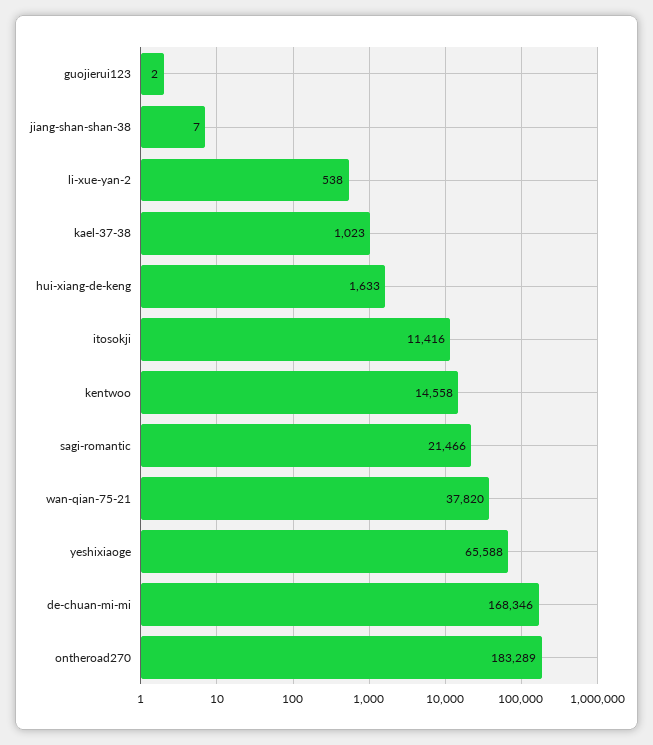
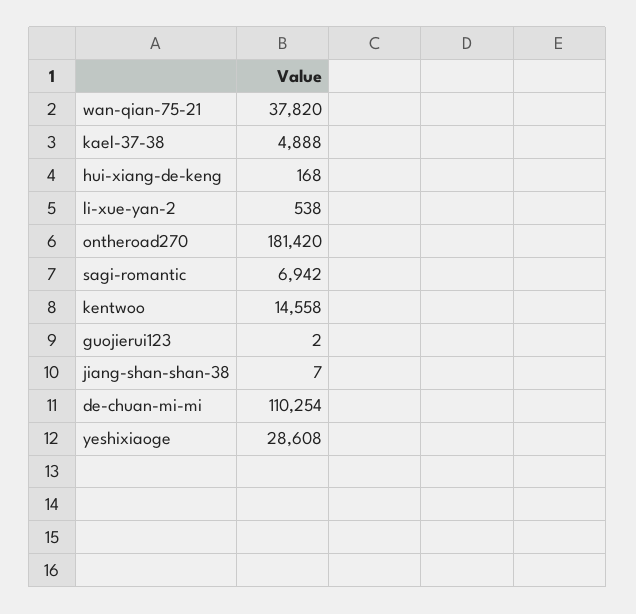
  {
    "guojierui123": 2,
    "jiang-shan-shan-38": 7,
    "li-xue-yan-2": 538,
-   "kael-37-38": 1023,
+   "kael-37-38": 4888,
-   "hui-xiang-de-keng": 1633,
+   "hui-xiang-de-keng": 168,
-   "itosokji": 11416,
    "kentwoo": 14558,
-   "sagi-romantic": 21466,
+   "sagi-romantic": 6942,
    "wan-qian-75-21": 37820,
-   "yeshixiaoge": 65588,
+   "yeshixiaoge": 28608,
-   "de-chuan-mi-mi": 168346,
+   "de-chuan-mi-mi": 110254,
-   "ontheroad270": 183289
+   "ontheroad270": 181420
  }

